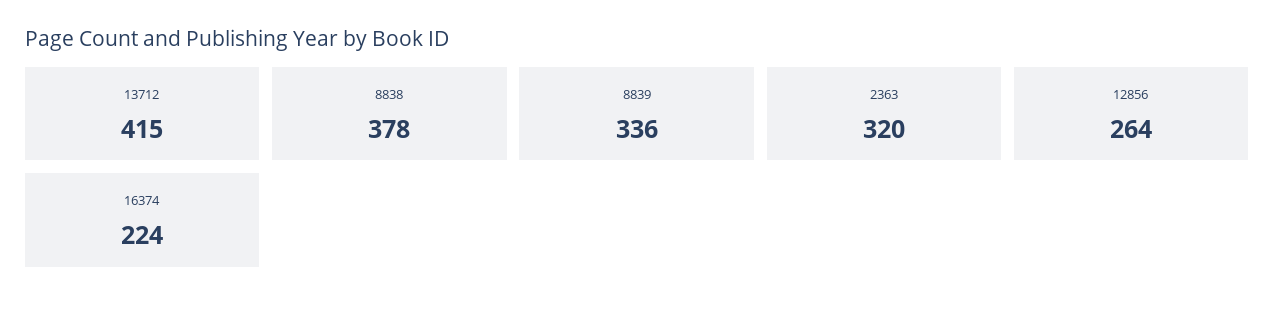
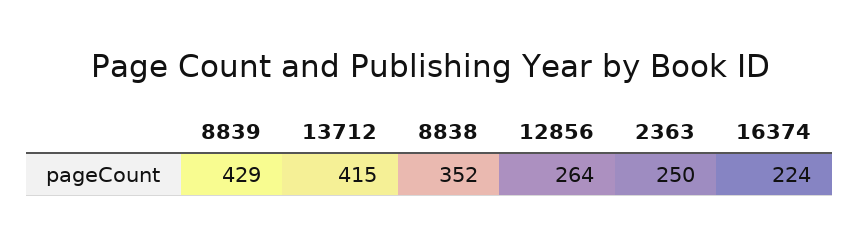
  {
    "13712": 415,
-   "8838": 378,
+   "8838": 352,
-   "8839": 336,
+   "8839": 429,
-   "2363": 320,
+   "2363": 250,
    "12856": 264,
    "16374": 224
  }

